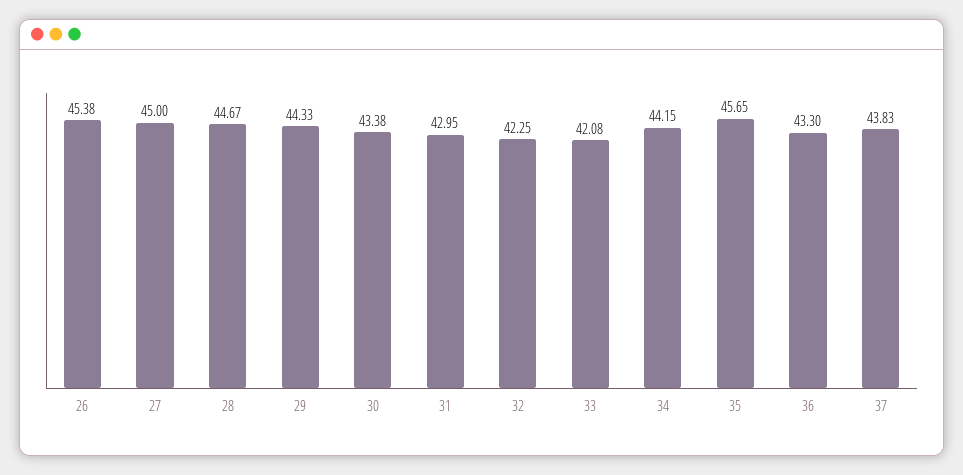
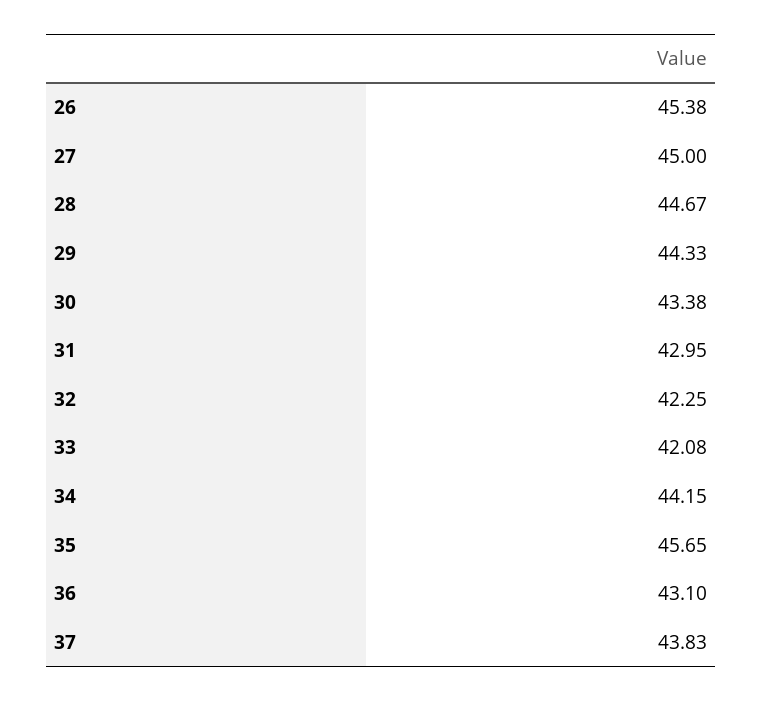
  {
    "26": 45.38,
    "27": 45,
    "28": 44.67,
    "29": 44.33,
    "30": 43.38,
    "31": 42.95,
    "32": 42.25,
    "33": 42.08,
    "34": 44.15,
    "35": 45.65,
-   "36": 43.3,
+   "36": 43.1,
    "37": 43.83
  }

